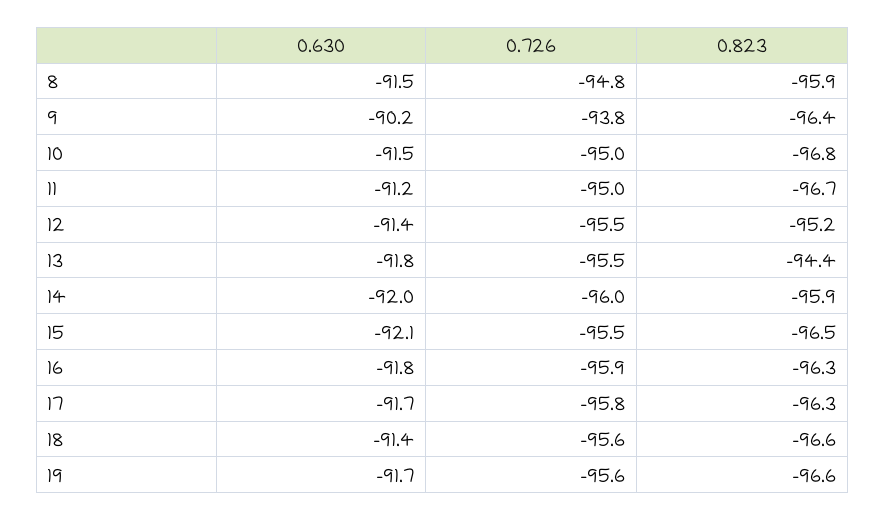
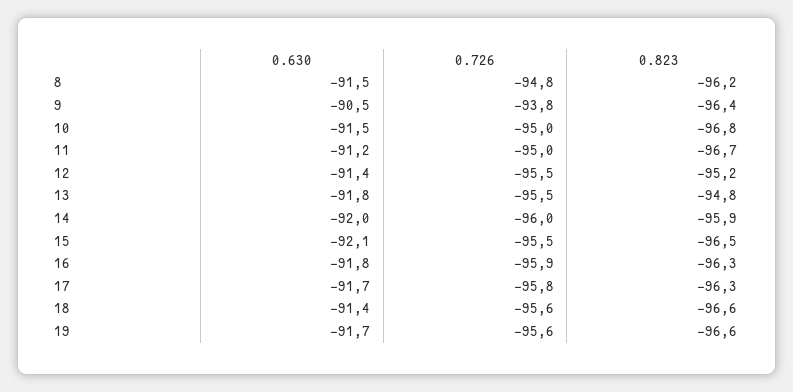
  {
    "0.630": {
      "8": -91.5,
-     "9": -90.2,
+     "9": -90.5,
      "10": -91.5,
      "11": -91.2,
      "12": -91.4,
      "13": -91.8,
      "14": -92,
      "15": -92.1,
      "16": -91.8,
      "17": -91.7,
      "18": -91.4,
      "19": -91.7
    },
    "0.726": {
      "8": -94.8,
      "9": -93.8,
      "10": -95,
      "11": -95,
      "12": -95.5,
      "13": -95.5,
      "14": -96,
      "15": -95.5,
      "16": -95.9,
      "17": -95.8,
      "18": -95.6,
      "19": -95.6
    },
    "0.823": {
-     "8": -95.9,
+     "8": -96.2,
      "9": -96.4,
      "10": -96.8,
      "11": -96.7,
      "12": -95.2,
-     "13": -94.4,
+     "13": -94.8,
      "14": -95.9,
      "15": -96.5,
      "16": -96.3,
      "17": -96.3,
      "18": -96.6,
      "19": -96.6
    }
  }

